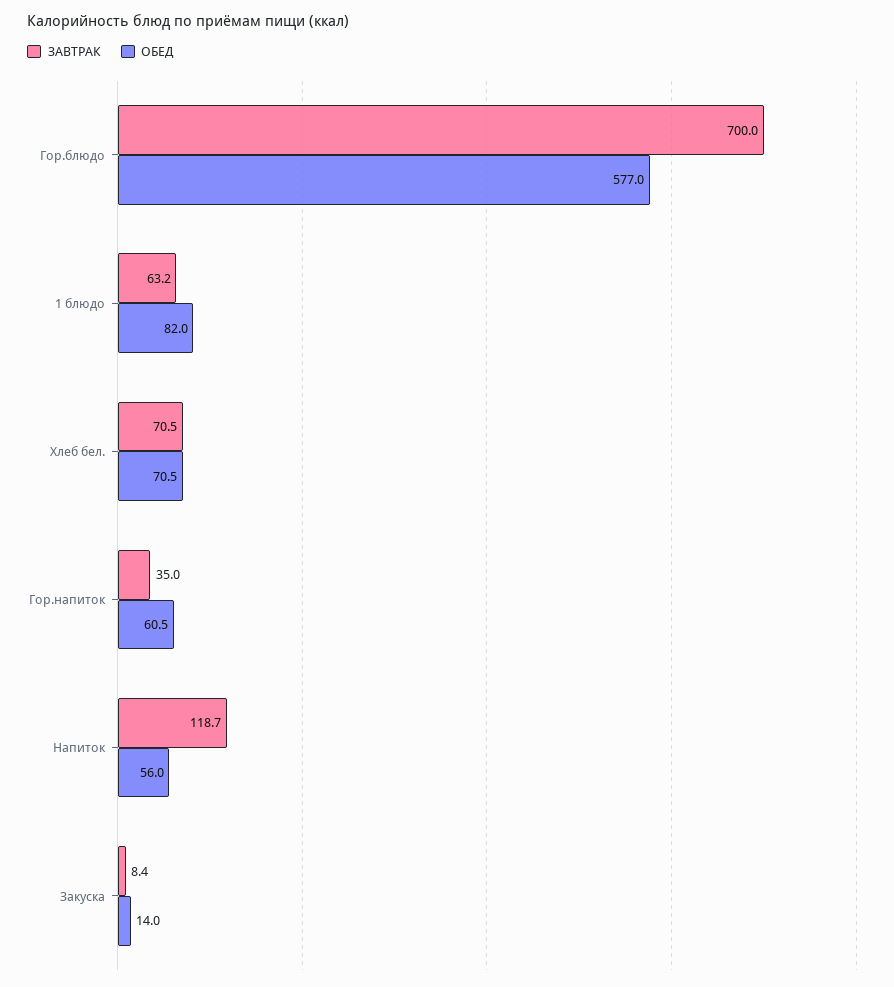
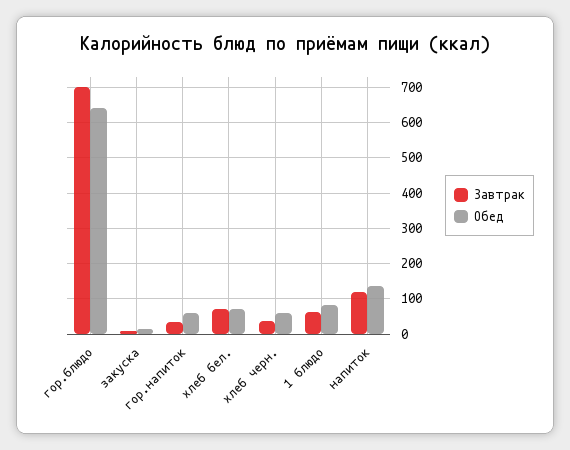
  {
    "ЗАВТРАК": {
      "Гор.блюдо": 700,
      "1 блюдо": 63.2,
      "Хлеб бел.": 70.5,
      "Гор.напиток": 35,
      "Напиток": 118.7,
-     "Закуска": 8.4
+     "Закуска": 8.4,
+     "хлеб черн.": 40
    },
    "ОБЕД": {
-     "Гор.блюдо": 577,
+     "Гор.блюдо": 640,
      "1 блюдо": 82,
      "Хлеб бел.": 70.5,
      "Гор.напиток": 60.5,
-     "Напиток": 56,
+     "Напиток": 140,
-     "Закуска": 14
+     "Закуска": 14,
+     "хлеб черн.": 60
    }
  }

